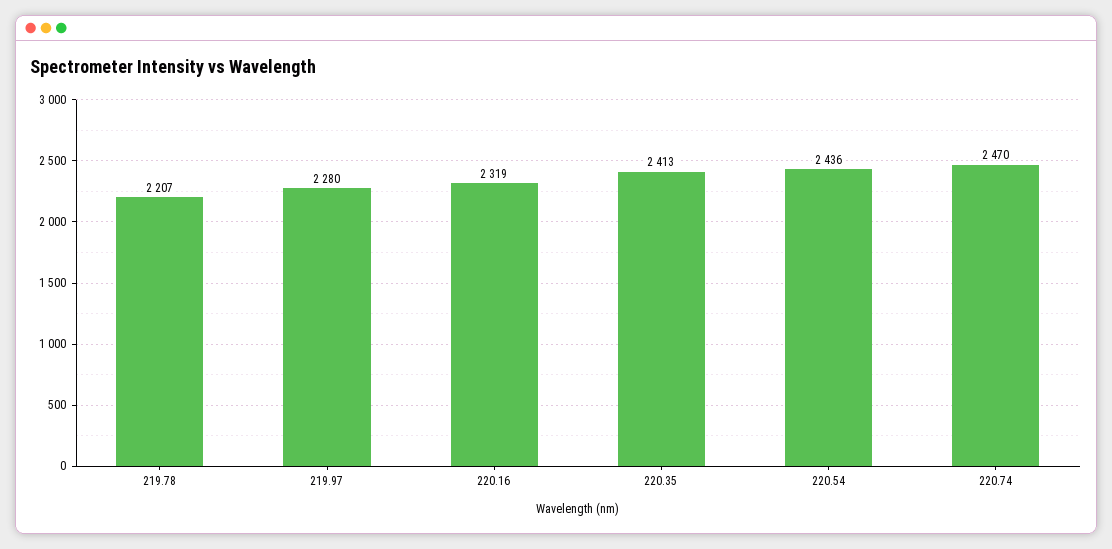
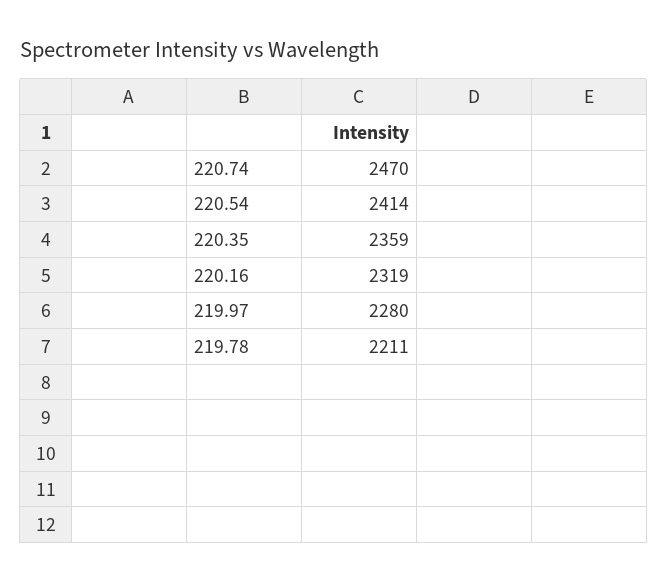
  {
-   "219.78": 2207,
+   "219.78": 2211,
    "219.97": 2280,
    "220.16": 2319,
-   "220.35": 2413,
+   "220.35": 2359,
-   "220.54": 2436,
+   "220.54": 2414,
    "220.74": 2470
  }

